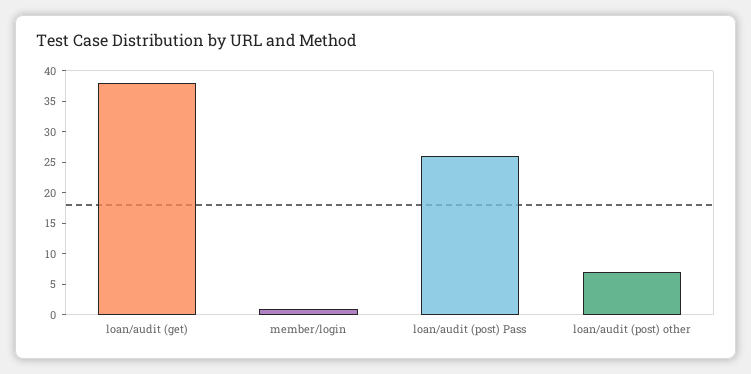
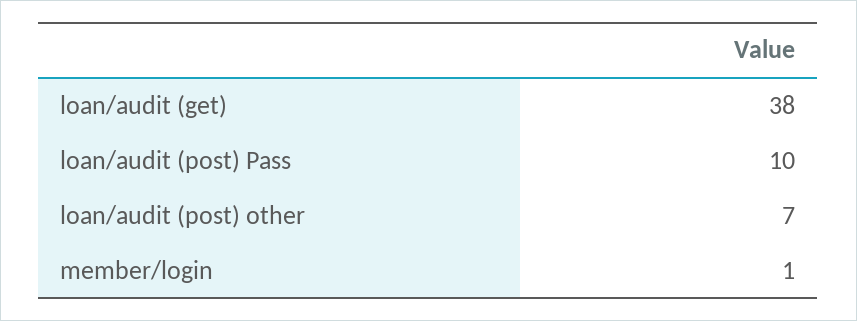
  {
    "loan/audit (get)": 38,
    "member/login": 1,
-   "loan/audit (post) Pass": 25,
+   "loan/audit (post) Pass": 10,
    "loan/audit (post) other": 7
  }

